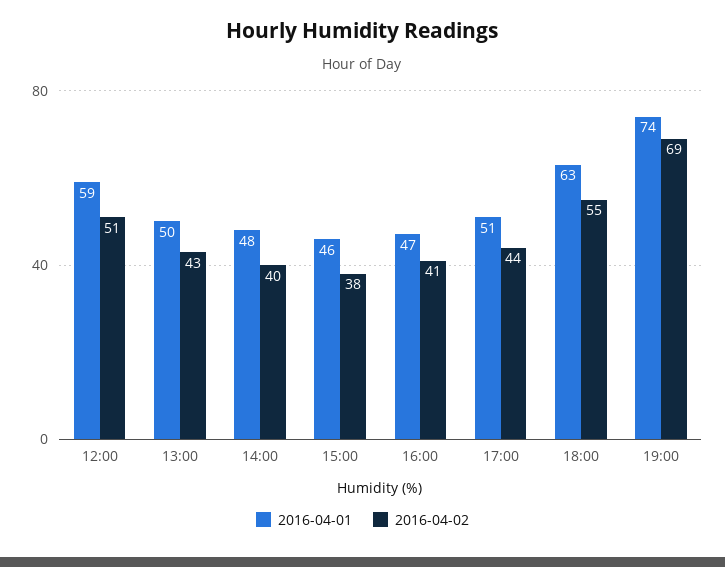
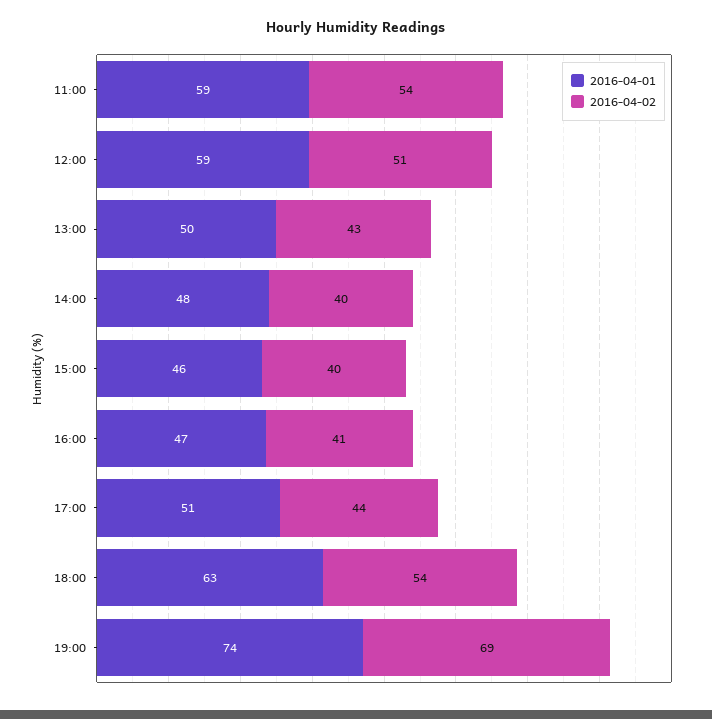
  {
    "2016-04-01": {
      "12:00": 59,
      "13:00": 50,
      "14:00": 48,
      "15:00": 46,
      "16:00": 47,
      "17:00": 51,
      "18:00": 63,
-     "19:00": 74
+     "19:00": 74,
+     "11:00": 59
    },
    "2016-04-02": {
      "12:00": 51,
      "13:00": 43,
      "14:00": 40,
-     "15:00": 38,
+     "15:00": 40,
      "16:00": 41,
      "17:00": 44,
-     "18:00": 55,
+     "18:00": 54,
-     "19:00": 69
+     "19:00": 69,
+     "11:00": 54
    }
  }

